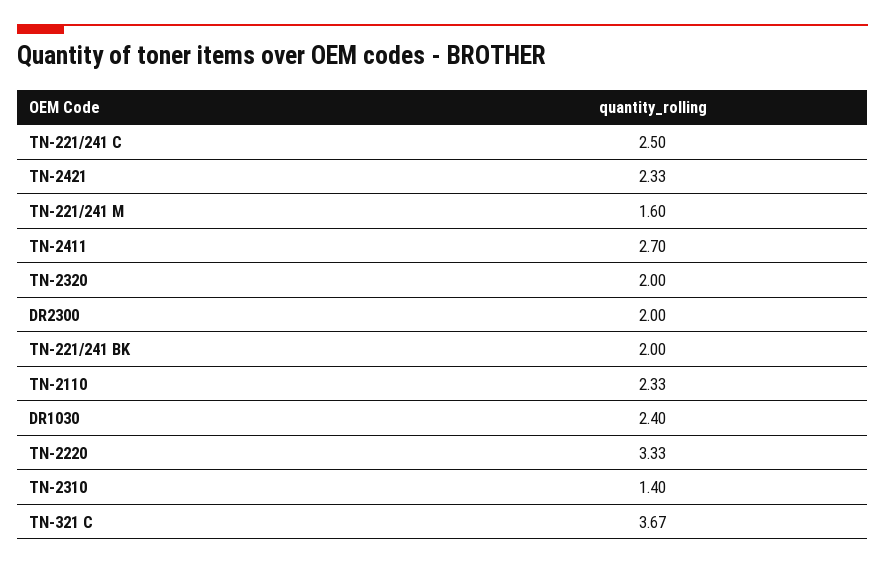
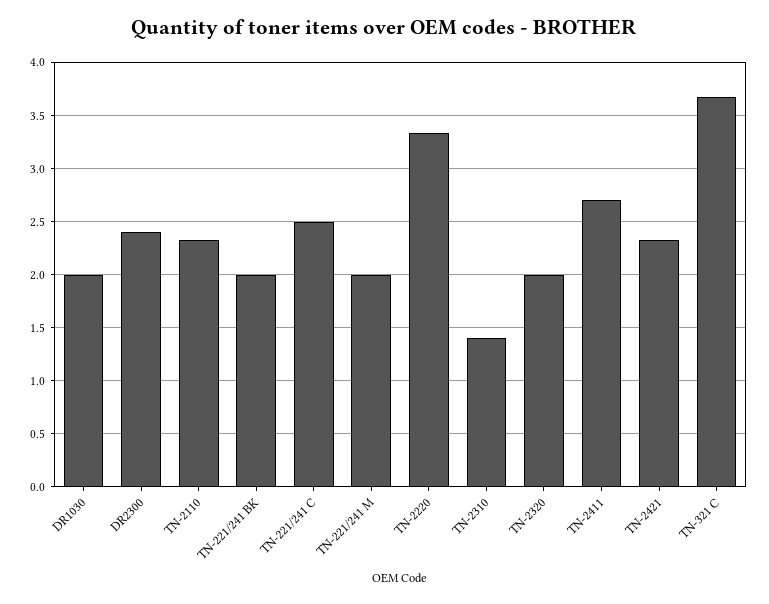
  {
    "TN-221/241 C": 2.5,
    "TN-2421": 2.33,
-   "TN-221/241 M": 1.6,
+   "TN-221/241 M": 2,
    "TN-2411": 2.7,
    "TN-2320": 2,
-   "DR2300": 2,
+   "DR2300": 2.4,
    "TN-221/241 BK": 2,
    "TN-2110": 2.33,
-   "DR1030": 2.4,
+   "DR1030": 2,
    "TN-2220": 3.33,
    "TN-2310": 1.4,
    "TN-321 C": 3.67
  }

